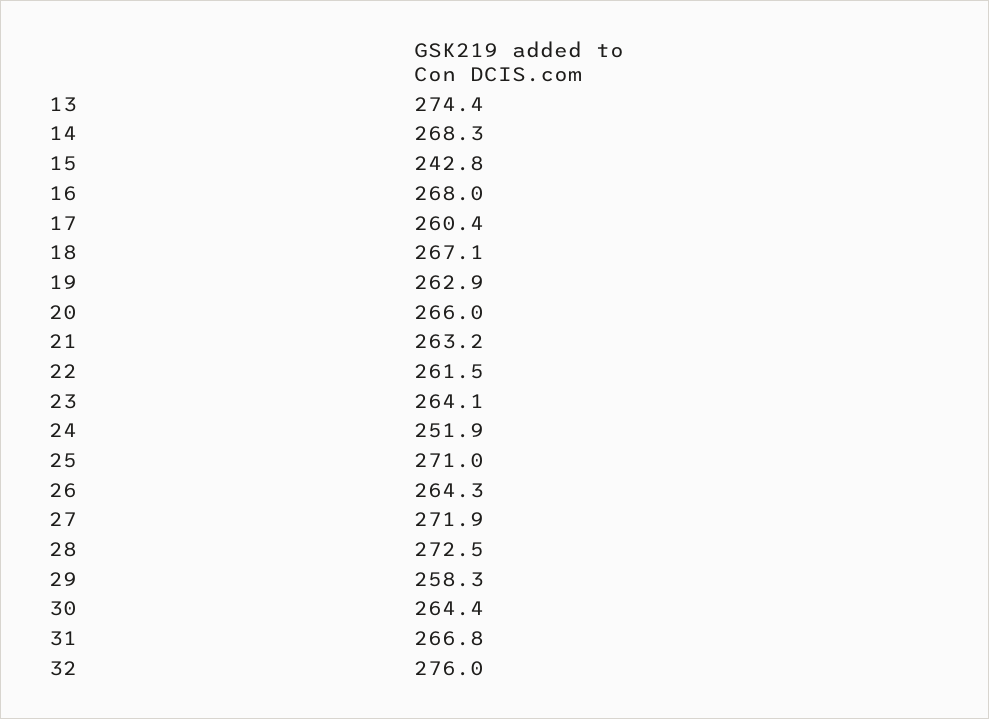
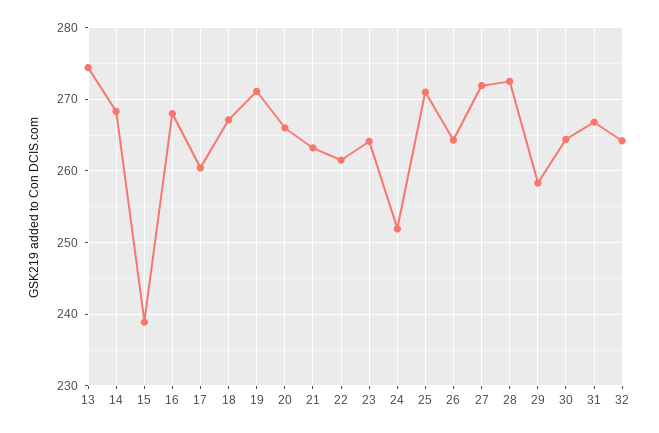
  {
    "13": 274.4,
    "14": 268.3,
-   "15": 242.8,
+   "15": 239,
    "16": 268,
    "17": 260.4,
    "18": 267.1,
-   "19": 262.9,
+   "19": 271,
    "20": 266,
    "21": 263.2,
    "22": 261.5,
    "23": 264.1,
    "24": 251.9,
    "25": 271,
    "26": 264.3,
    "27": 271.9,
    "28": 272.5,
    "29": 258.3,
    "30": 264.4,
    "31": 266.8,
-   "32": 276
+   "32": 264
  }

